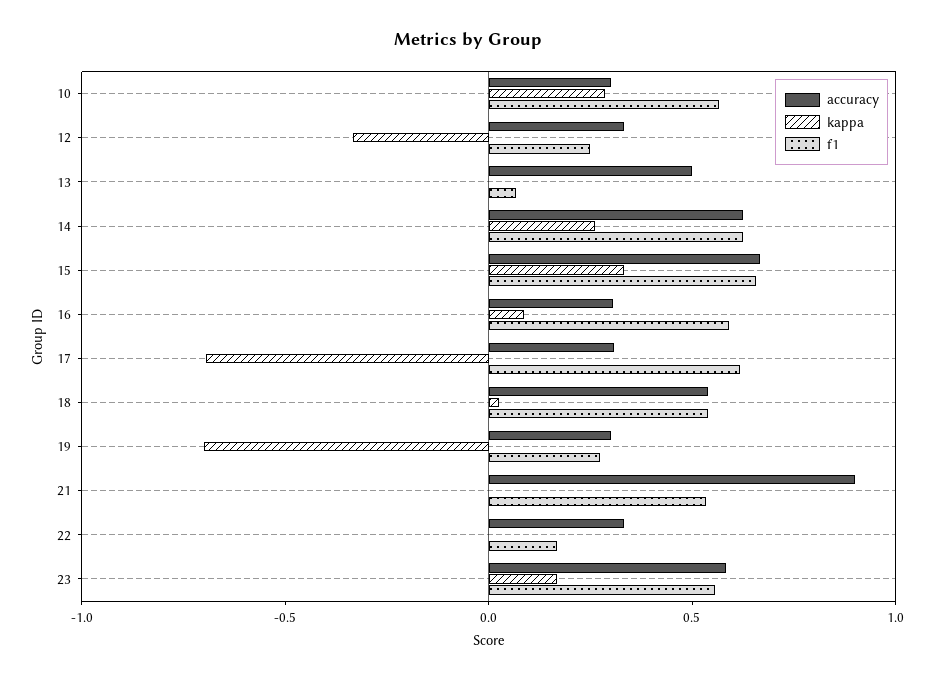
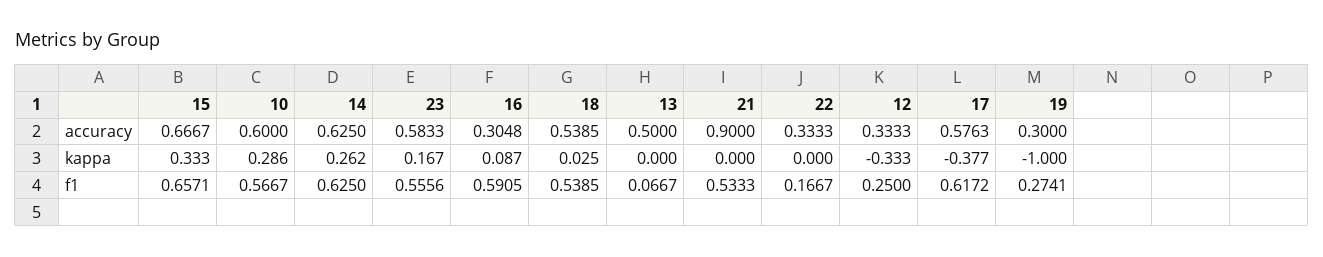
  {
    "accuracy": {
-     "10": 0.3,
+     "10": 0.6,
      "12": 0.3333,
      "13": 0.5,
      "14": 0.625,
      "15": 0.6667,
      "16": 0.3048,
-     "17": 0.3,
+     "17": 0.5763,
      "18": 0.5385,
      "19": 0.3,
      "21": 0.9,
      "22": 0.3333,
      "23": 0.5833
    },
    "kappa": {
      "10": 0.286,
      "12": -0.333,
      "13": 0,
      "14": 0.262,
      "15": 0.333,
      "16": 0.087,
-     "17": -0.7,
+     "17": -0.377,
      "18": 0.025,
-     "19": -0.7,
+     "19": -1,
      "21": 0,
      "22": 0,
      "23": 0.167
    },
    "f1": {
      "10": 0.5667,
      "12": 0.25,
      "13": 0.0667,
      "14": 0.625,
      "15": 0.6571,
      "16": 0.5905,
      "17": 0.6172,
      "18": 0.5385,
      "19": 0.2741,
      "21": 0.5333,
      "22": 0.1667,
      "23": 0.5556
    }
  }

